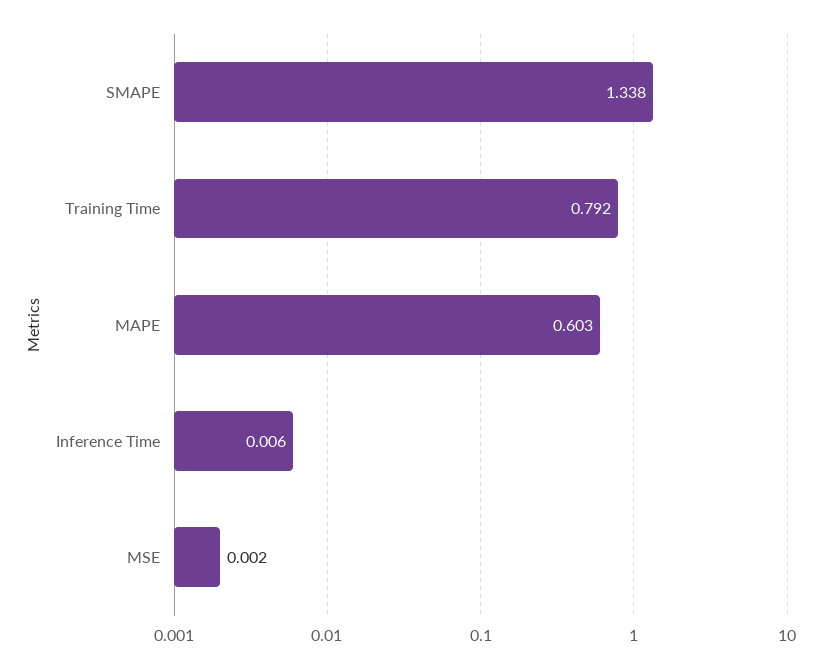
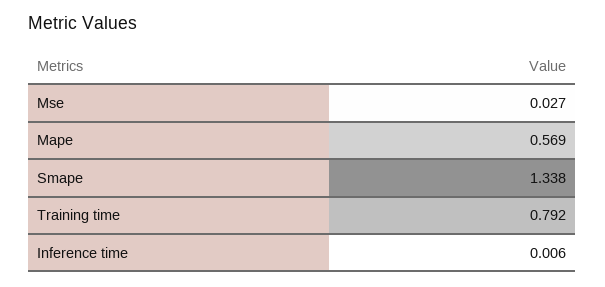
  {
    "SMAPE": 1.338,
    "Training Time": 0.792,
-   "MAPE": 0.603,
+   "MAPE": 0.569,
    "Inference Time": 0.006,
-   "MSE": 0.002
+   "MSE": 0.027
  }

